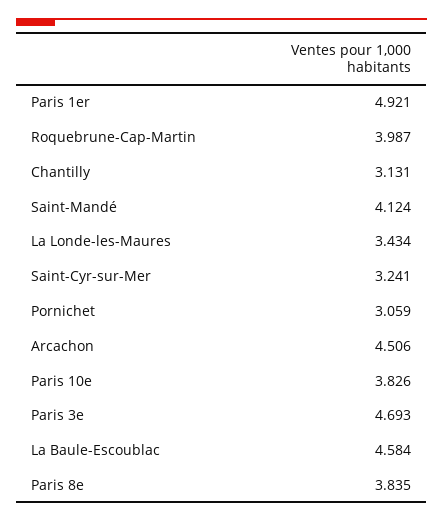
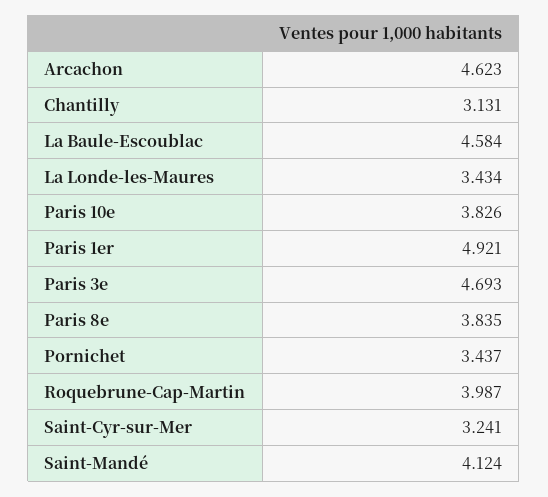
  {
    "Paris 1er": 4.921,
    "Roquebrune-Cap-Martin": 3.987,
    "Chantilly": 3.131,
    "Saint-Mandé": 4.124,
    "La Londe-les-Maures": 3.434,
    "Saint-Cyr-sur-Mer": 3.241,
-   "Pornichet": 3.059,
+   "Pornichet": 3.437,
-   "Arcachon": 4.506,
+   "Arcachon": 4.623,
    "Paris 10e": 3.826,
    "Paris 3e": 4.693,
    "La Baule-Escoublac": 4.584,
    "Paris 8e": 3.835
  }

